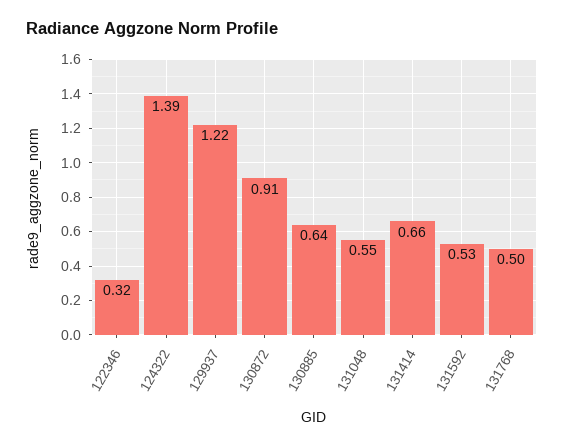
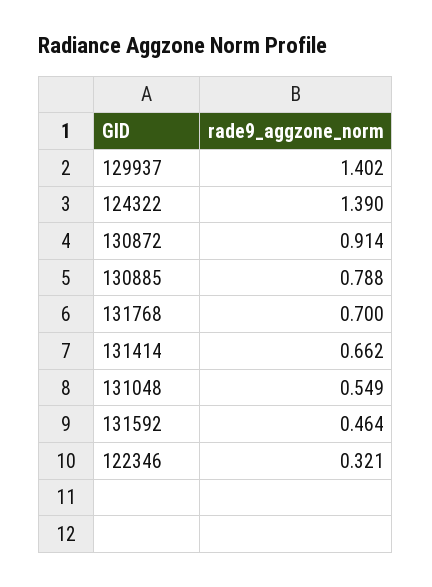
  {
    "122346": 0.321,
    "124322": 1.39,
-   "129937": 1.22,
+   "129937": 1.402,
    "130872": 0.914,
-   "130885": 0.64,
+   "130885": 0.788,
    "131048": 0.549,
    "131414": 0.662,
-   "131592": 0.53,
+   "131592": 0.464,
-   "131768": 0.5
+   "131768": 0.7
  }

